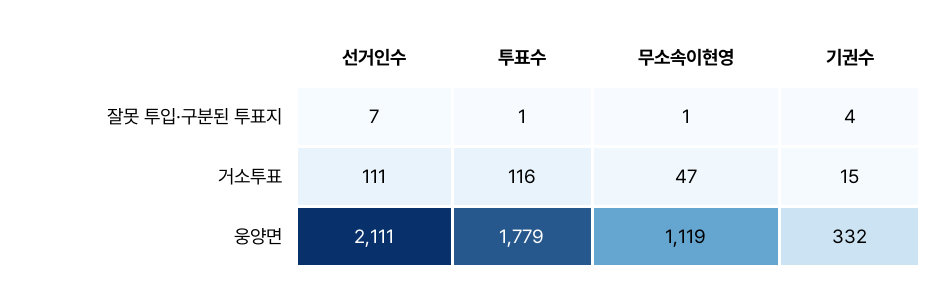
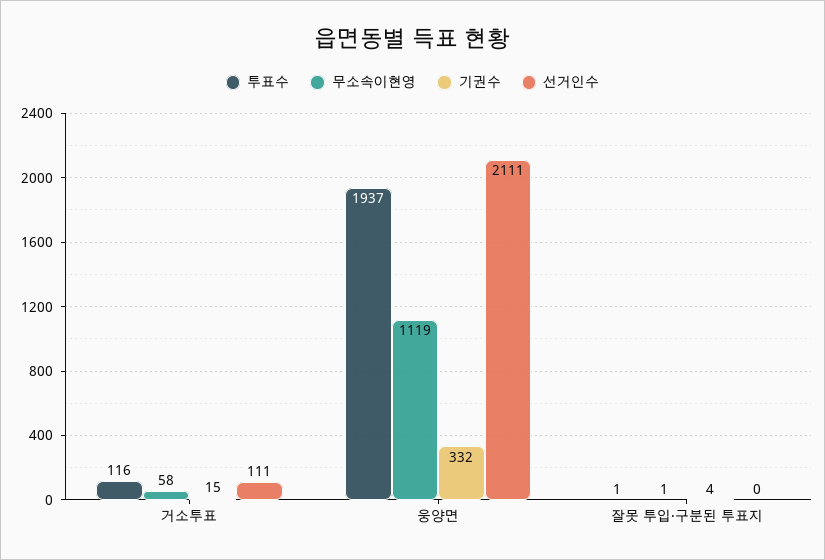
  {
    "선거인수": {
-     "잘못 투입·구분된 투표지": 7,
+     "잘못 투입·구분된 투표지": 0,
      "거소투표": 111,
      "웅양면": 2111
    },
    "투표수": {
      "잘못 투입·구분된 투표지": 1,
      "거소투표": 116,
-     "웅양면": 1779
+     "웅양면": 1937
    },
    "무소속이현영": {
      "잘못 투입·구분된 투표지": 1,
-     "거소투표": 47,
+     "거소투표": 58,
      "웅양면": 1119
    },
    "기권수": {
      "잘못 투입·구분된 투표지": 4,
      "거소투표": 15,
      "웅양면": 332
    }
  }

